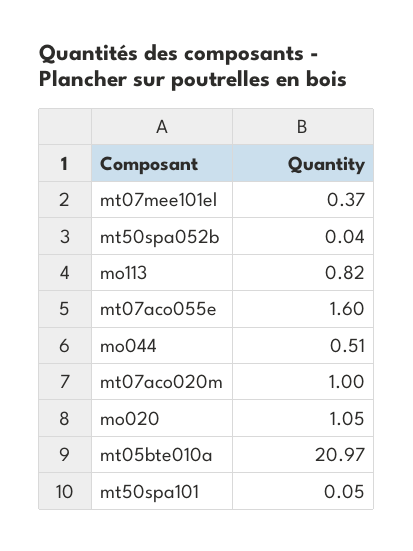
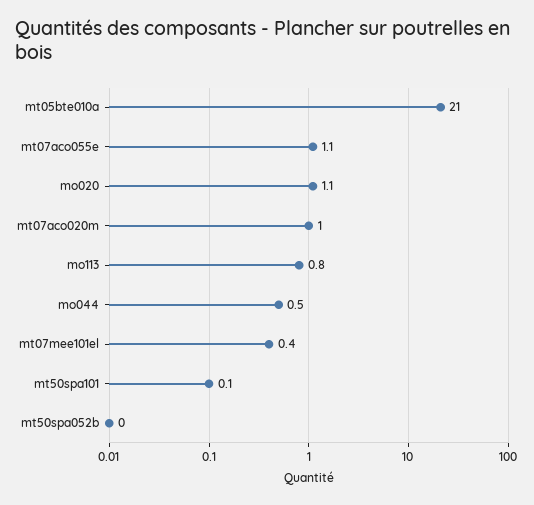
  {
    "mt07mee101el": 0.37,
    "mt50spa052b": 0.04,
    "mo113": 0.82,
-   "mt07aco055e": 1.6,
+   "mt07aco055e": 1.1,
    "mo044": 0.51,
    "mt07aco020m": 1,
    "mo020": 1.05,
    "mt05bte010a": 20.97,
    "mt50spa101": 0.05
  }

